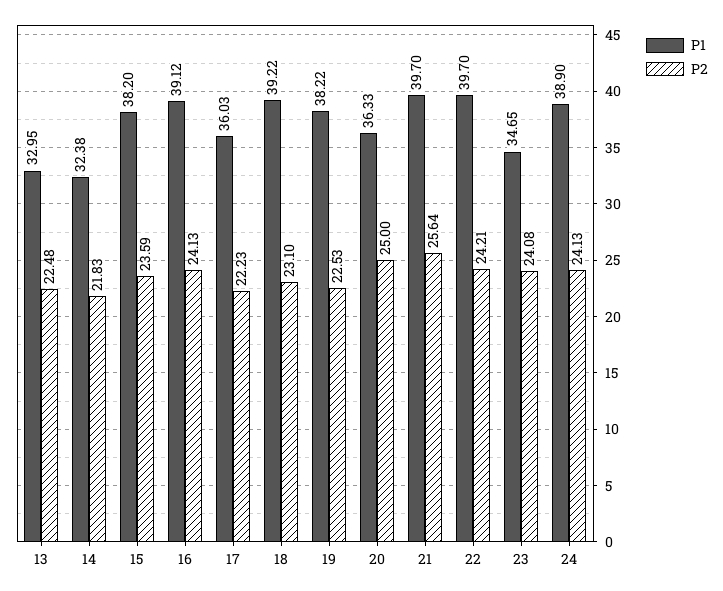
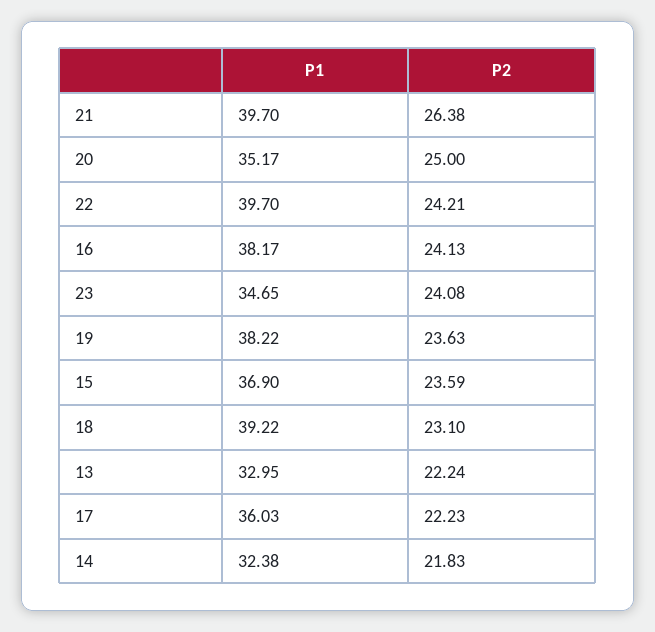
  {
    "P1": {
      "13": 32.95,
      "14": 32.38,
-     "15": 38.2,
+     "15": 36.9,
-     "16": 39.12,
+     "16": 38.17,
      "17": 36.03,
      "18": 39.22,
      "19": 38.22,
-     "20": 36.33,
+     "20": 35.17,
      "21": 39.7,
      "22": 39.7,
-     "23": 34.65,
+     "23": 34.65
-     "24": 38.9
    },
    "P2": {
-     "13": 22.48,
+     "13": 22.24,
      "14": 21.83,
      "15": 23.59,
      "16": 24.13,
      "17": 22.23,
      "18": 23.1,
-     "19": 22.53,
+     "19": 23.63,
      "20": 25,
-     "21": 25.64,
+     "21": 26.38,
      "22": 24.21,
-     "23": 24.08,
+     "23": 24.08
-     "24": 24.13
    }
  }

